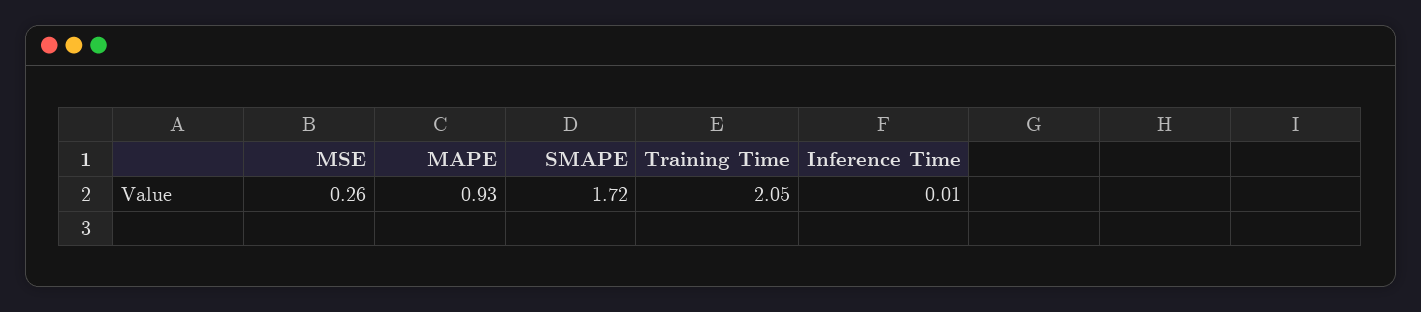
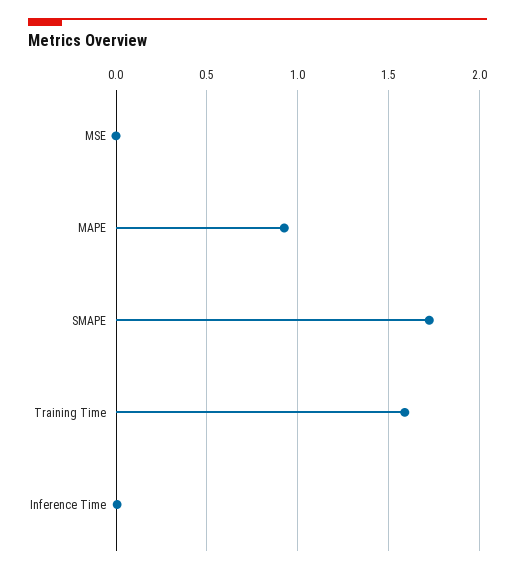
  {
-   "MSE": 0.26,
+   "MSE": 0,
    "MAPE": 0.93,
    "SMAPE": 1.72,
-   "Training Time": 2.05,
+   "Training Time": 1.6,
    "Inference Time": 0.01
  }

